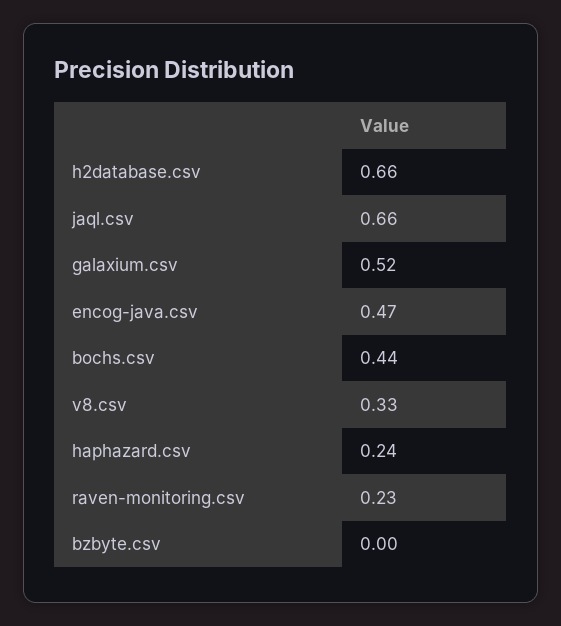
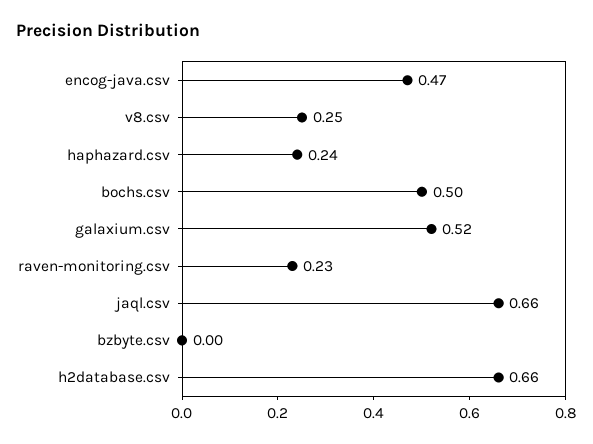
  {
    "h2database.csv": 0.66,
    "jaql.csv": 0.66,
    "galaxium.csv": 0.52,
    "encog-java.csv": 0.47,
-   "bochs.csv": 0.44,
+   "bochs.csv": 0.5,
-   "v8.csv": 0.33,
+   "v8.csv": 0.25,
    "haphazard.csv": 0.24,
    "raven-monitoring.csv": 0.23,
    "bzbyte.csv": 0
  }

